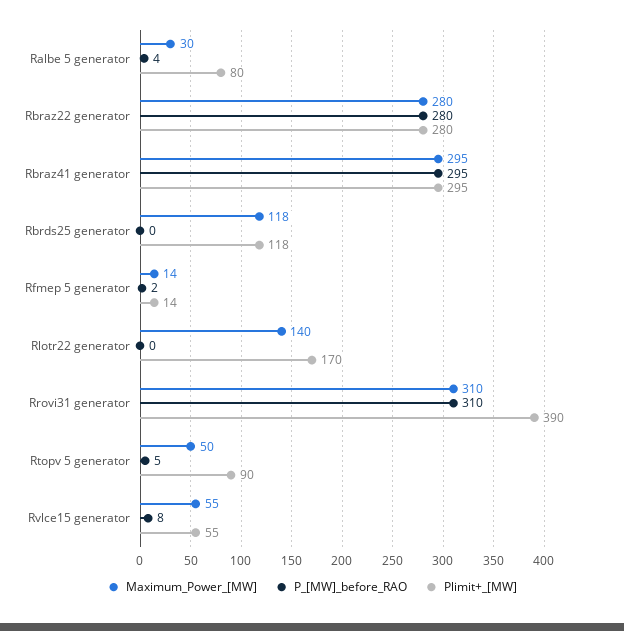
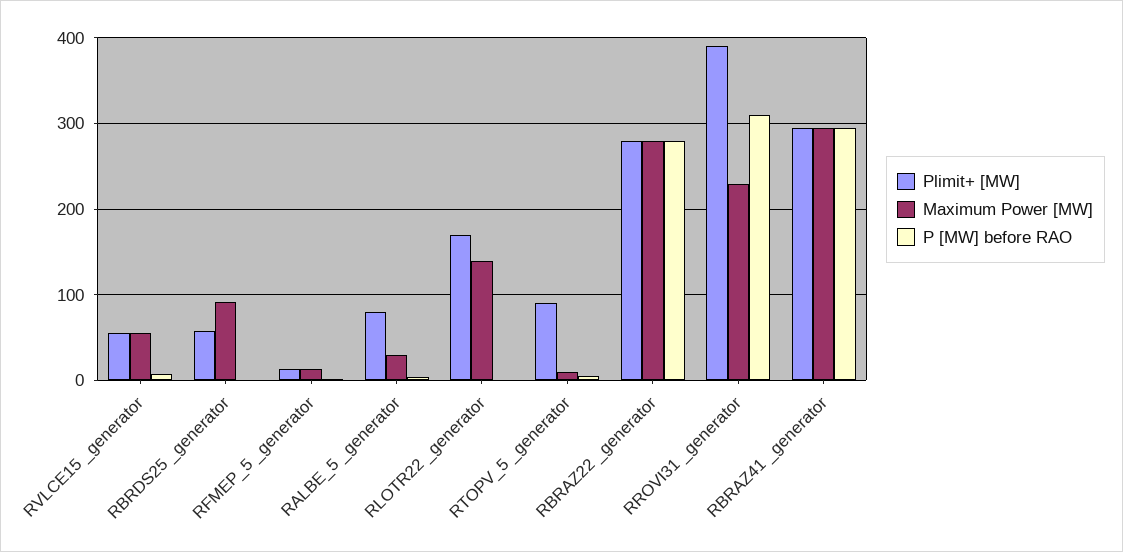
  {
    "Maximum_Power_[MW]": {
      "Ralbe 5  generator": 30,
      "Rbraz22  generator": 280,
      "Rbraz41  generator": 295,
-     "Rbrds25  generator": 118,
+     "Rbrds25  generator": 90,
      "Rfmep 5  generator": 14,
      "Rlotr22  generator": 140,
-     "Rrovi31  generator": 310,
+     "Rrovi31  generator": 230,
-     "Rtopv 5  generator": 50,
+     "Rtopv 5  generator": 10,
      "Rvlce15  generator": 55
    },
    "P_[MW]_before_RAO": {
      "Ralbe 5  generator": 4,
      "Rbraz22  generator": 280,
      "Rbraz41  generator": 295,
      "Rbrds25  generator": 0,
      "Rfmep 5  generator": 2,
      "Rlotr22  generator": 0,
      "Rrovi31  generator": 310,
      "Rtopv 5  generator": 5,
      "Rvlce15  generator": 8
    },
    "Plimit+_[MW]": {
      "Ralbe 5  generator": 80,
      "Rbraz22  generator": 280,
      "Rbraz41  generator": 295,
-     "Rbrds25  generator": 118,
+     "Rbrds25  generator": 60,
      "Rfmep 5  generator": 14,
      "Rlotr22  generator": 170,
      "Rrovi31  generator": 390,
      "Rtopv 5  generator": 90,
      "Rvlce15  generator": 55
    }
  }

